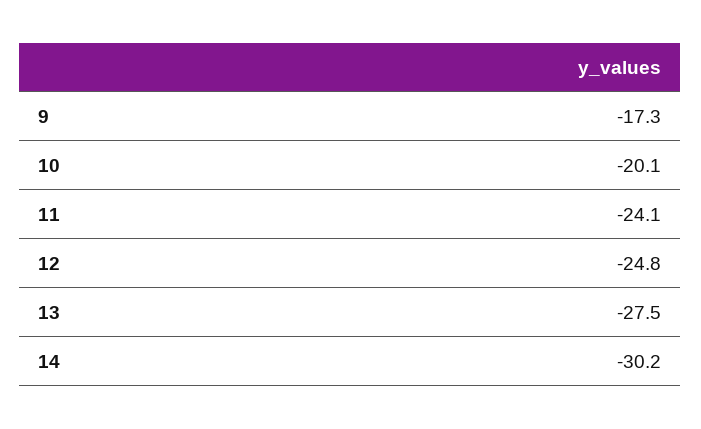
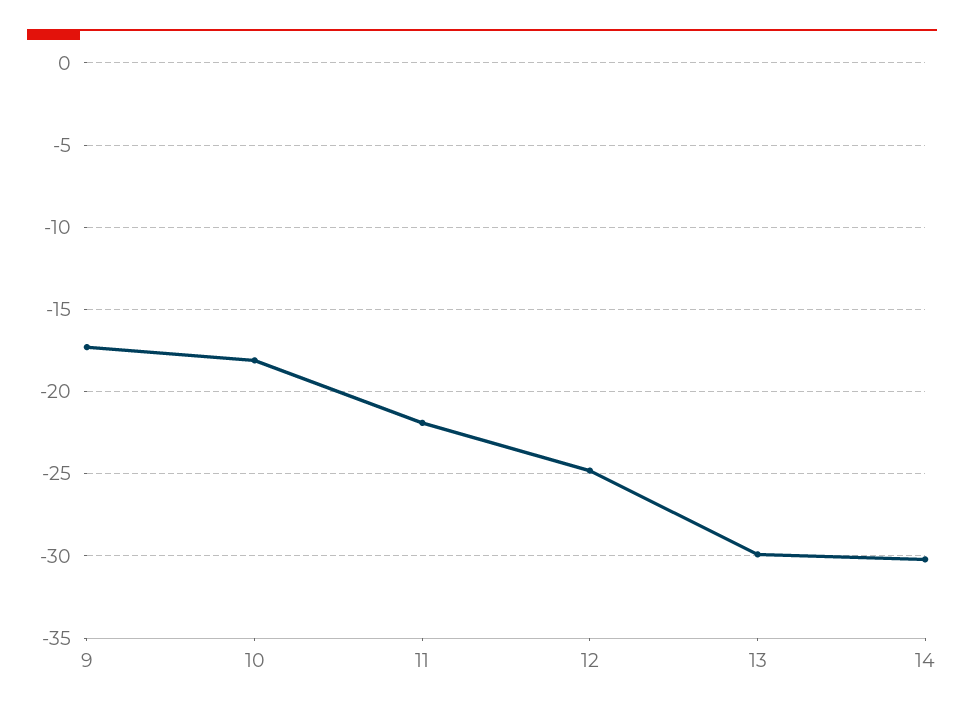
  {
    "9": -17.3,
-   "10": -20.1,
+   "10": -18,
-   "11": -24.1,
+   "11": -22,
    "12": -24.8,
-   "13": -27.5,
+   "13": -30,
    "14": -30.2
  }

